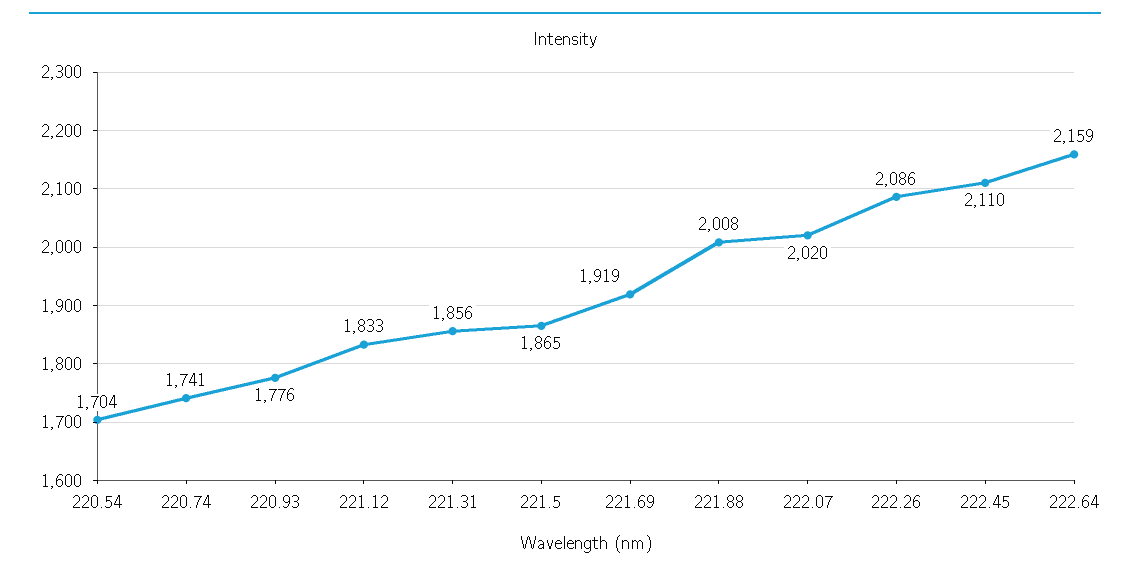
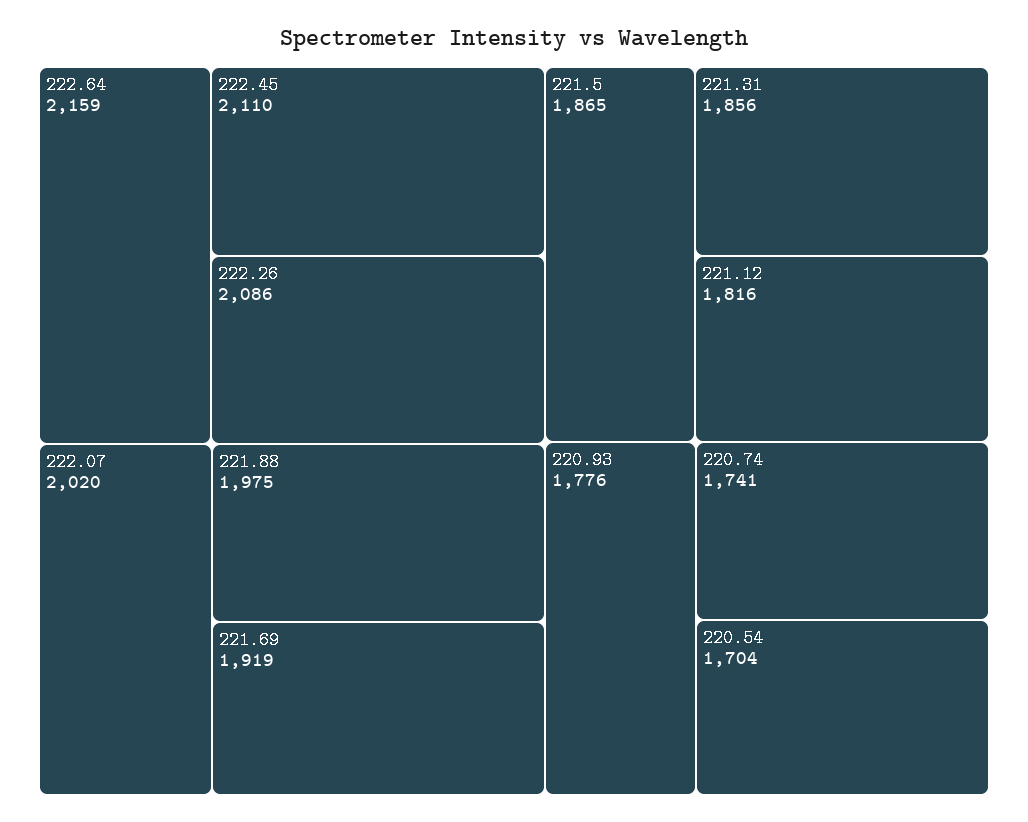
  {
    "220.54": 1704,
    "220.74": 1741,
    "220.93": 1776,
-   "221.12": 1833,
+   "221.12": 1816,
    "221.31": 1856,
    "221.5": 1865,
    "221.69": 1919,
-   "221.88": 2008,
+   "221.88": 1975,
    "222.07": 2020,
    "222.26": 2086,
    "222.45": 2110,
    "222.64": 2159
  }

